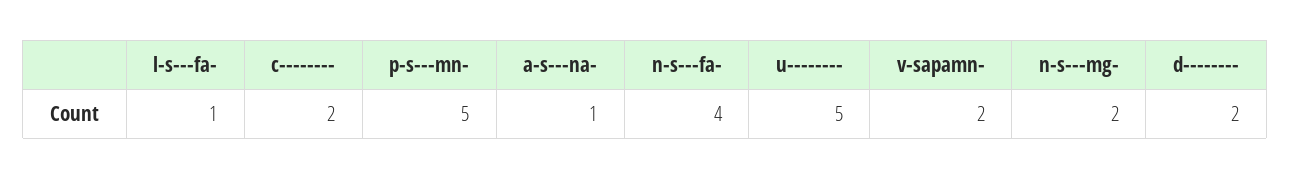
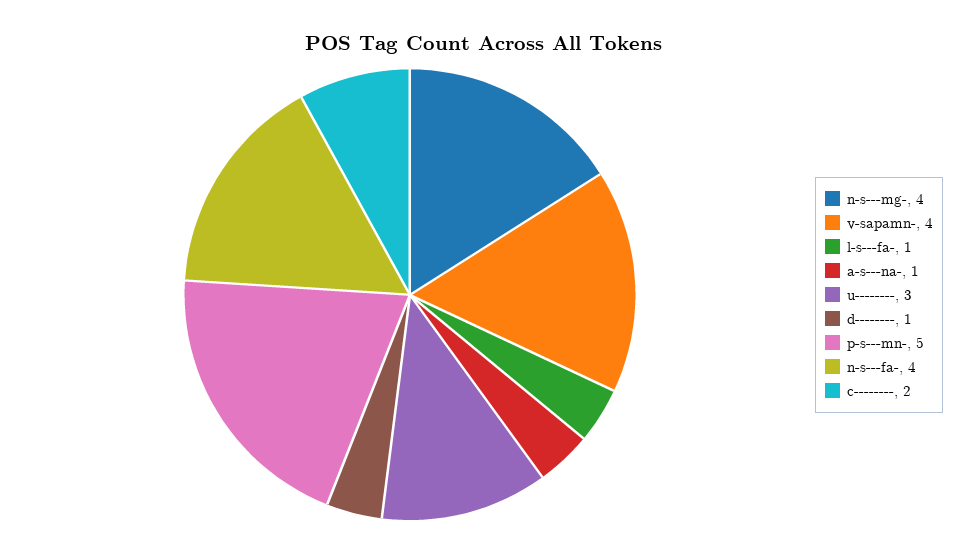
  {
    "l-s---fa-": 1,
    "c--------": 2,
    "p-s---mn-": 5,
    "a-s---na-": 1,
    "n-s---fa-": 4,
-   "u--------": 5,
+   "u--------": 3,
-   "v-sapamn-": 2,
+   "v-sapamn-": 4,
-   "n-s---mg-": 2,
+   "n-s---mg-": 4,
-   "d--------": 2
+   "d--------": 1
  }

